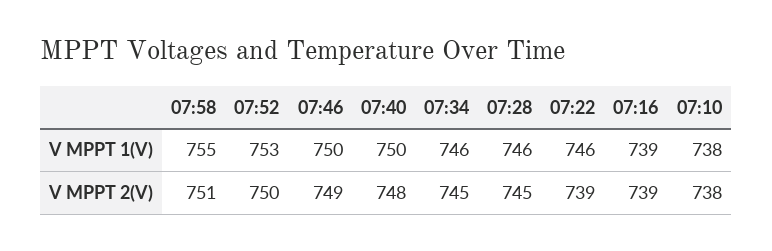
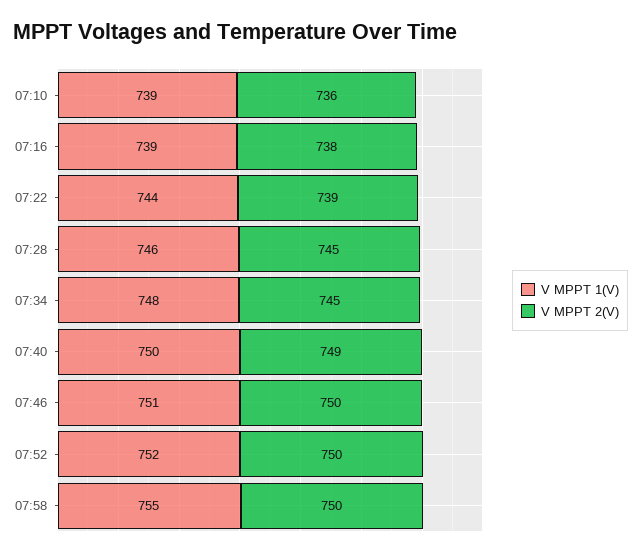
  {
    "V MPPT 1(V)": {
      "07:58": 755,
-     "07:52": 753,
+     "07:52": 752,
-     "07:46": 750,
+     "07:46": 751,
      "07:40": 750,
-     "07:34": 746,
+     "07:34": 748,
      "07:28": 746,
-     "07:22": 746,
+     "07:22": 744,
      "07:16": 739,
-     "07:10": 738
+     "07:10": 739
    },
    "V MPPT 2(V)": {
-     "07:58": 751,
+     "07:58": 750,
      "07:52": 750,
-     "07:46": 749,
+     "07:46": 750,
-     "07:40": 748,
+     "07:40": 749,
      "07:34": 745,
      "07:28": 745,
      "07:22": 739,
-     "07:16": 739,
+     "07:16": 738,
-     "07:10": 738
+     "07:10": 736
    }
  }

